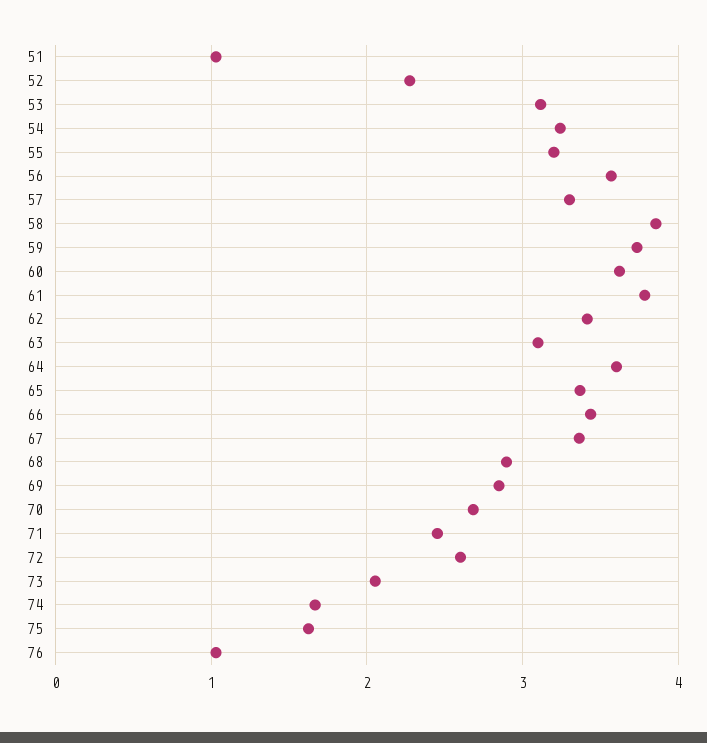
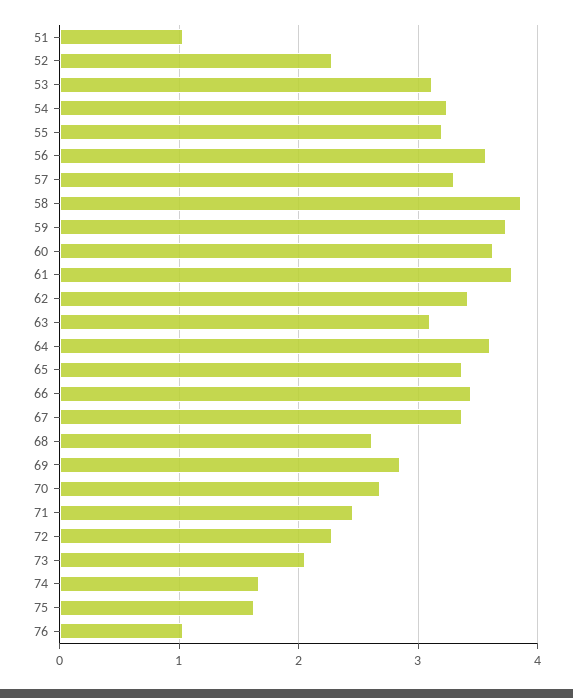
  {
    "51": 1,
    "52": 2.3,
    "53": 3.1,
    "54": 3.2,
    "55": 3.2,
    "56": 3.6,
    "57": 3.3,
    "58": 3.9,
    "59": 3.7,
    "60": 3.6,
    "61": 3.8,
    "62": 3.4,
    "63": 3.1,
    "64": 3.6,
    "65": 3.4,
    "66": 3.4,
    "67": 3.4,
-   "68": 2.9,
+   "68": 2.6,
    "69": 2.8,
    "70": 2.7,
    "71": 2.5,
-   "72": 2.6,
+   "72": 2.3,
    "73": 2.1,
    "74": 1.7,
    "75": 1.6,
    "76": 1
  }

